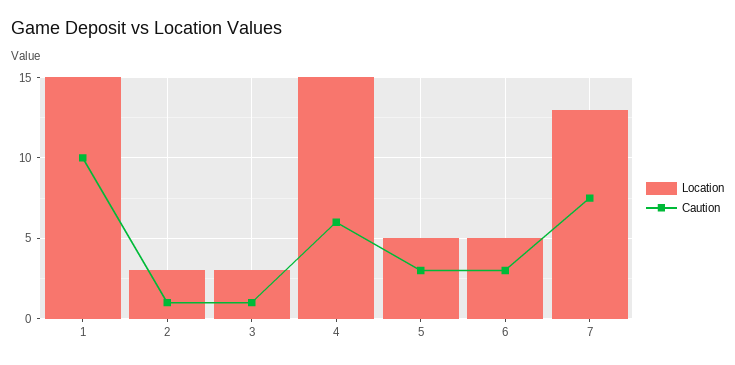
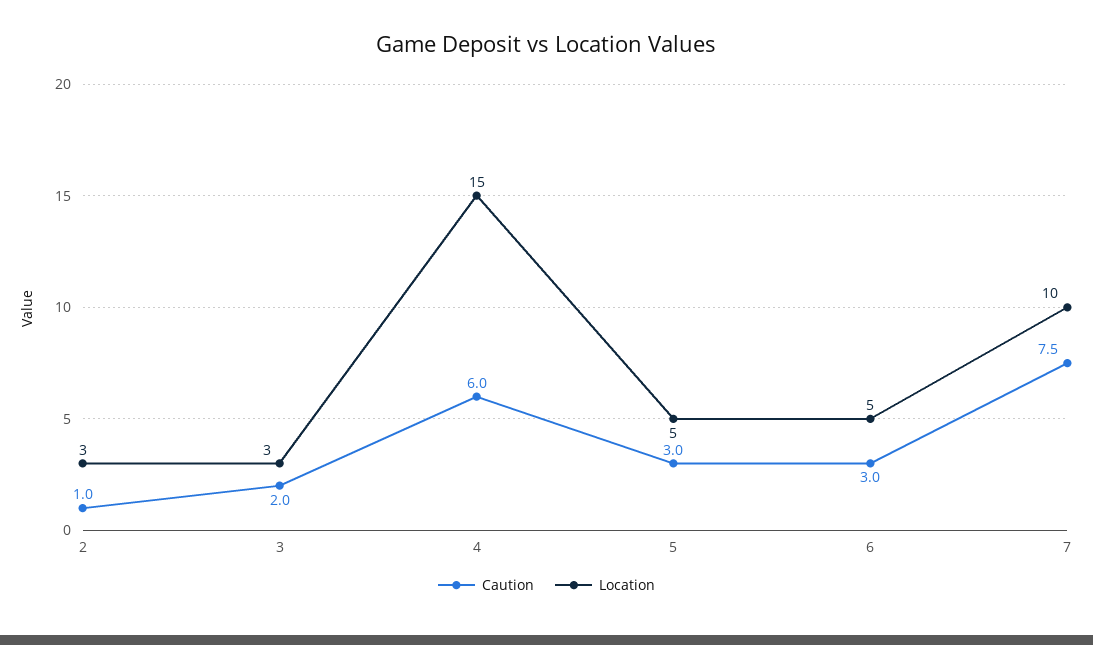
  {
    "Location": {
-     "1": 15,
      "2": 3,
      "3": 3,
      "4": 15,
      "5": 5,
      "6": 5,
-     "7": 13
+     "7": 10
    },
    "Caution": {
-     "1": 10,
      "2": 1,
-     "3": 1,
+     "3": 2,
      "4": 6,
      "5": 3,
      "6": 3,
      "7": 7.5
    }
  }

